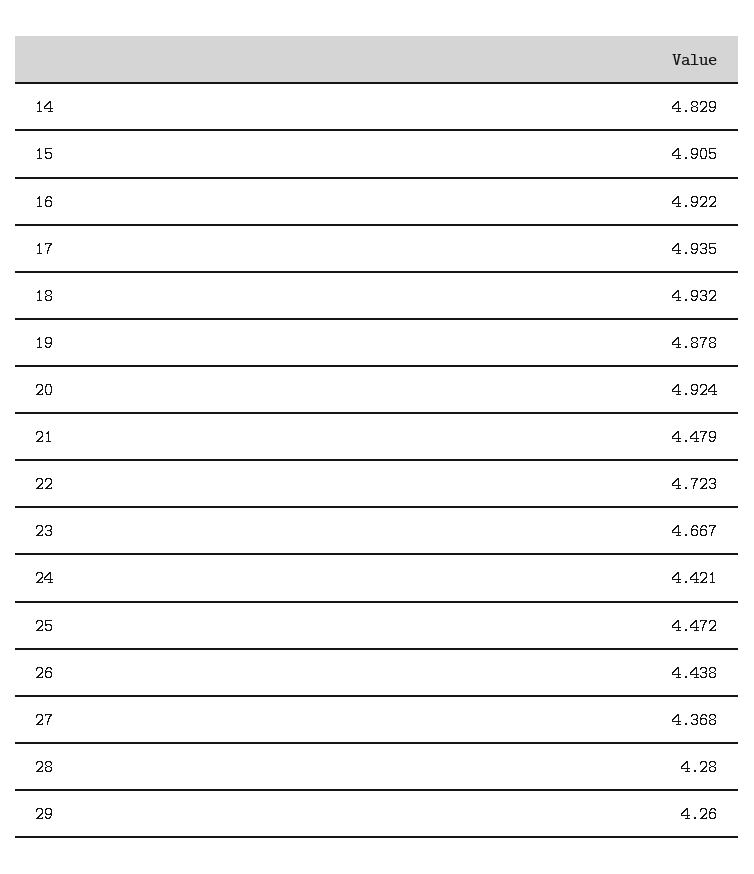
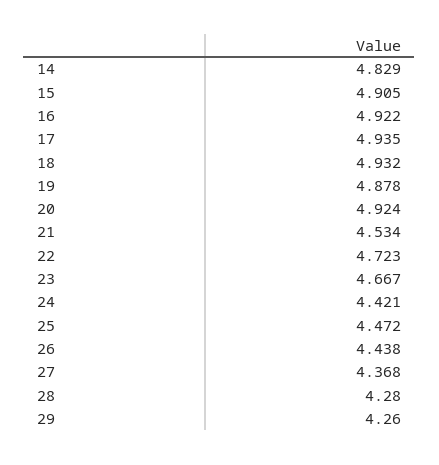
  {
    "14": 4.829,
    "15": 4.905,
    "16": 4.922,
    "17": 4.935,
    "18": 4.932,
    "19": 4.878,
    "20": 4.924,
-   "21": 4.479,
+   "21": 4.534,
    "22": 4.723,
    "23": 4.667,
    "24": 4.421,
    "25": 4.472,
    "26": 4.438,
    "27": 4.368,
    "28": 4.28,
    "29": 4.26
  }

